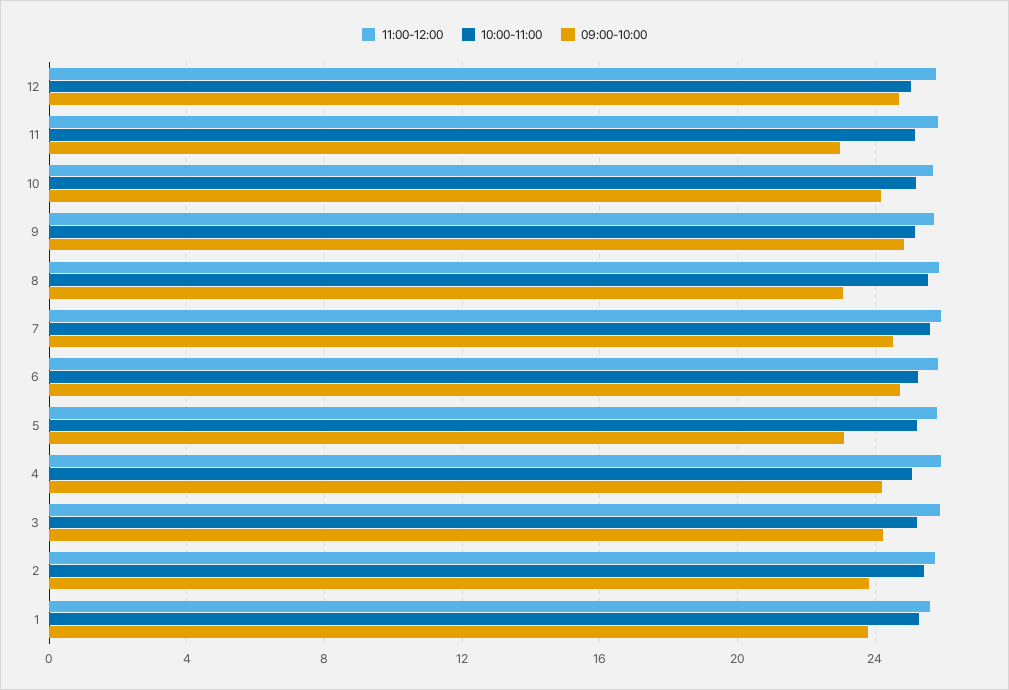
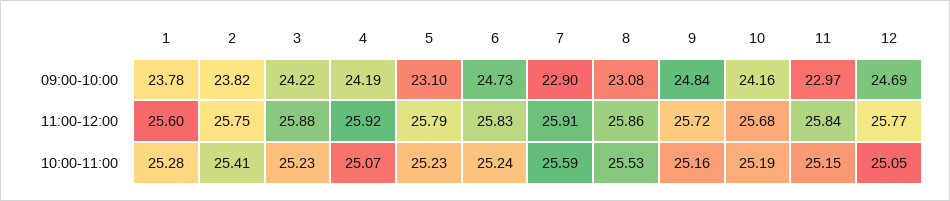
  {
    "11:00-12:00": {
      "12": 25.77,
      "11": 25.84,
      "10": 25.68,
      "9": 25.72,
      "8": 25.86,
      "7": 25.91,
      "6": 25.83,
      "5": 25.79,
      "4": 25.92,
      "3": 25.88,
      "2": 25.75,
      "1": 25.6
    },
    "10:00-11:00": {
      "12": 25.05,
      "11": 25.15,
      "10": 25.19,
      "9": 25.16,
      "8": 25.53,
      "7": 25.59,
      "6": 25.24,
      "5": 25.23,
      "4": 25.07,
      "3": 25.23,
      "2": 25.41,
      "1": 25.28
    },
    "09:00-10:00": {
      "12": 24.69,
      "11": 22.97,
      "10": 24.16,
      "9": 24.84,
      "8": 23.08,
-     "7": 24.5,
+     "7": 22.9,
      "6": 24.73,
      "5": 23.1,
      "4": 24.19,
      "3": 24.22,
      "2": 23.82,
      "1": 23.78
    }
  }

